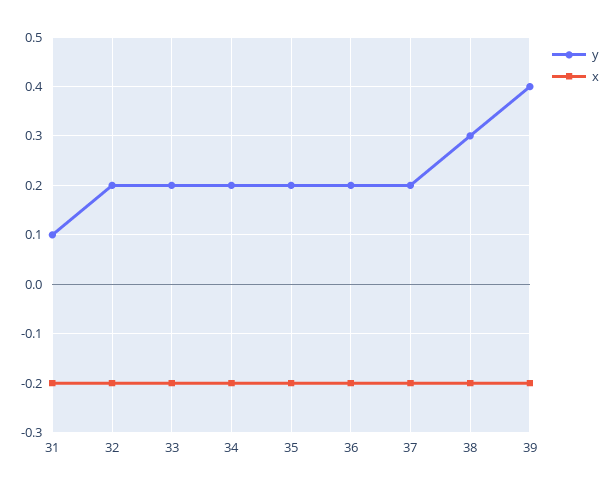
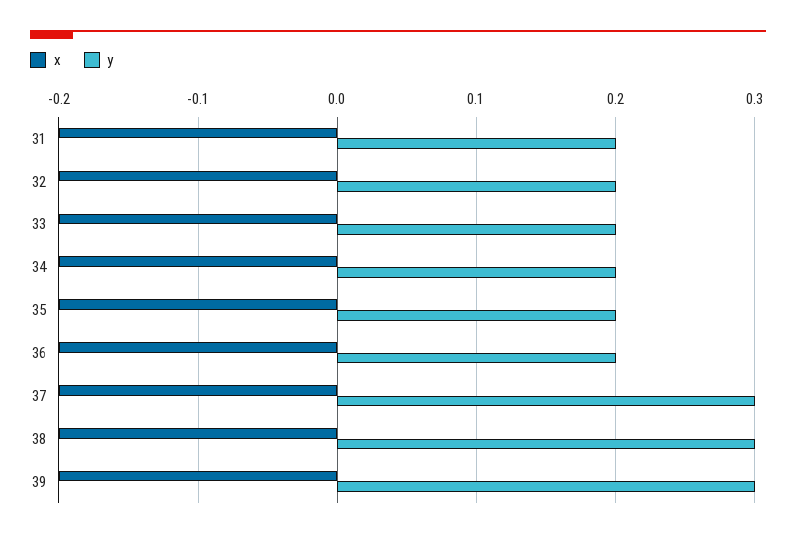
  {
    "y": {
-     "31": 0.1,
+     "31": 0.2,
      "32": 0.2,
      "33": 0.2,
      "34": 0.2,
      "35": 0.2,
      "36": 0.2,
-     "37": 0.2,
+     "37": 0.3,
      "38": 0.3,
-     "39": 0.4
+     "39": 0.3
    },
    "x": {
      "31": -0.2,
      "32": -0.2,
      "33": -0.2,
      "34": -0.2,
      "35": -0.2,
      "36": -0.2,
      "37": -0.2,
      "38": -0.2,
      "39": -0.2
    }
  }

